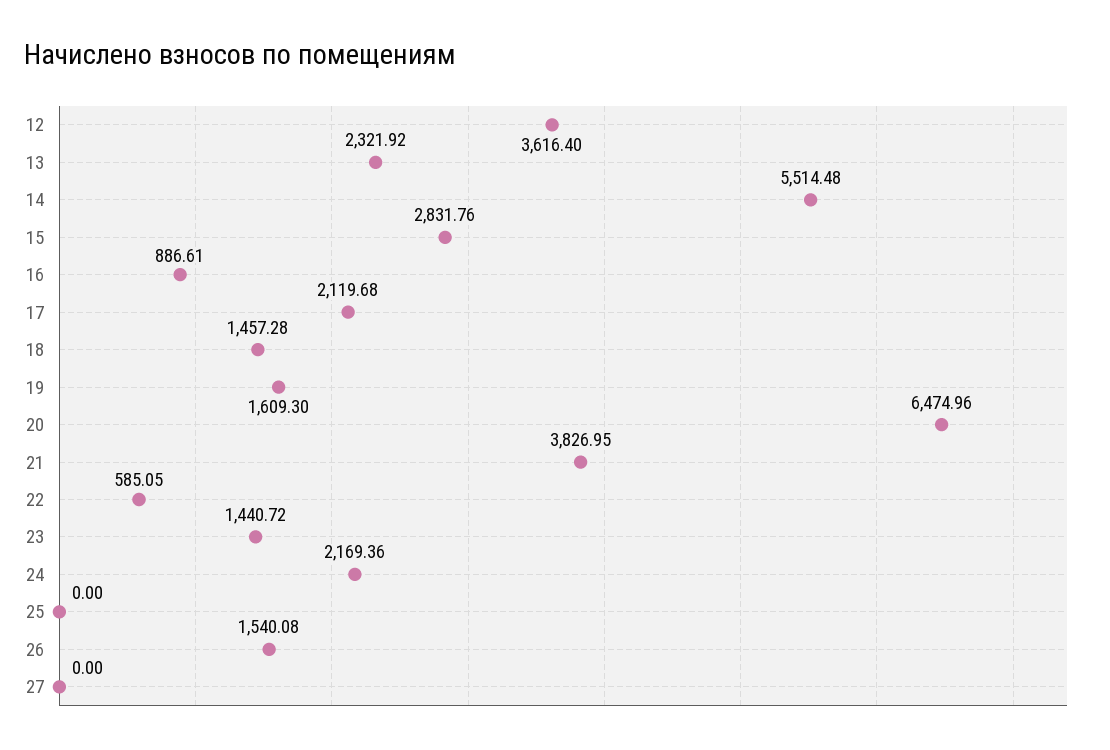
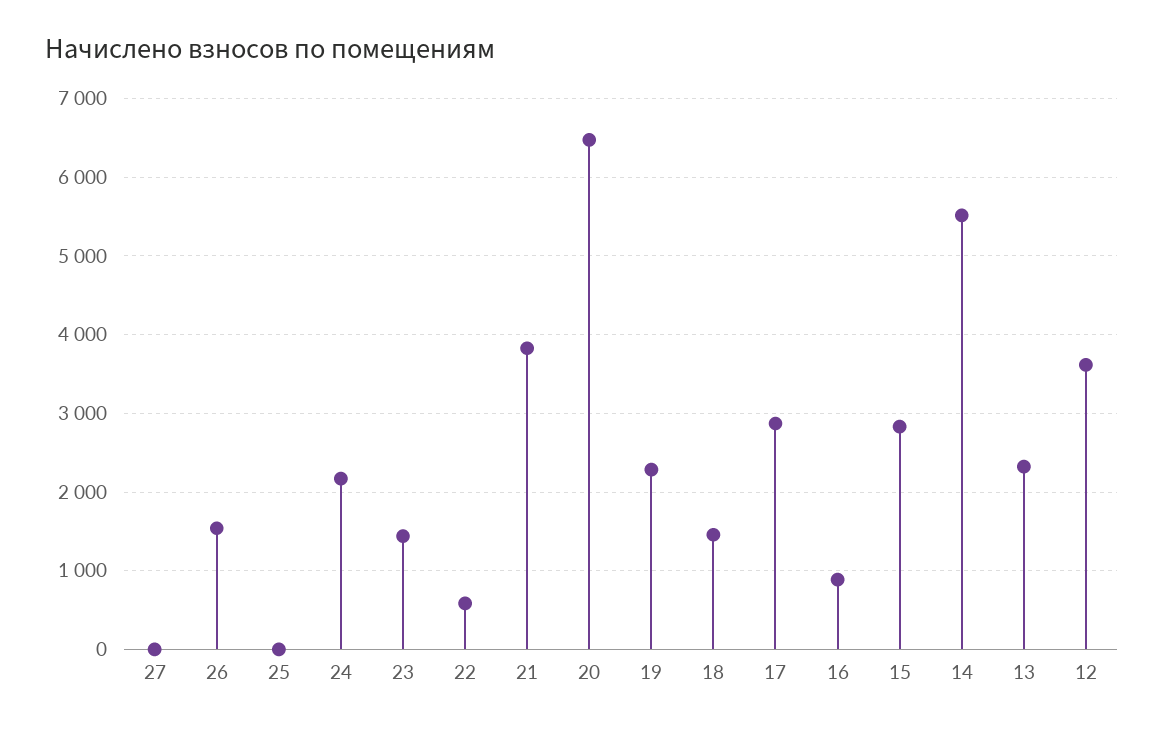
  {
    "12": 3616.4,
    "13": 2321.92,
    "14": 5514.48,
    "15": 2831.76,
    "16": 886.61,
-   "17": 2119.68,
+   "17": 2900,
    "18": 1457.28,
-   "19": 1609.3,
+   "19": 2300,
    "20": 6474.96,
    "21": 3826.95,
    "22": 585.05,
    "23": 1440.72,
    "24": 2169.36,
    "25": 0,
    "26": 1540.08,
    "27": 0
  }

